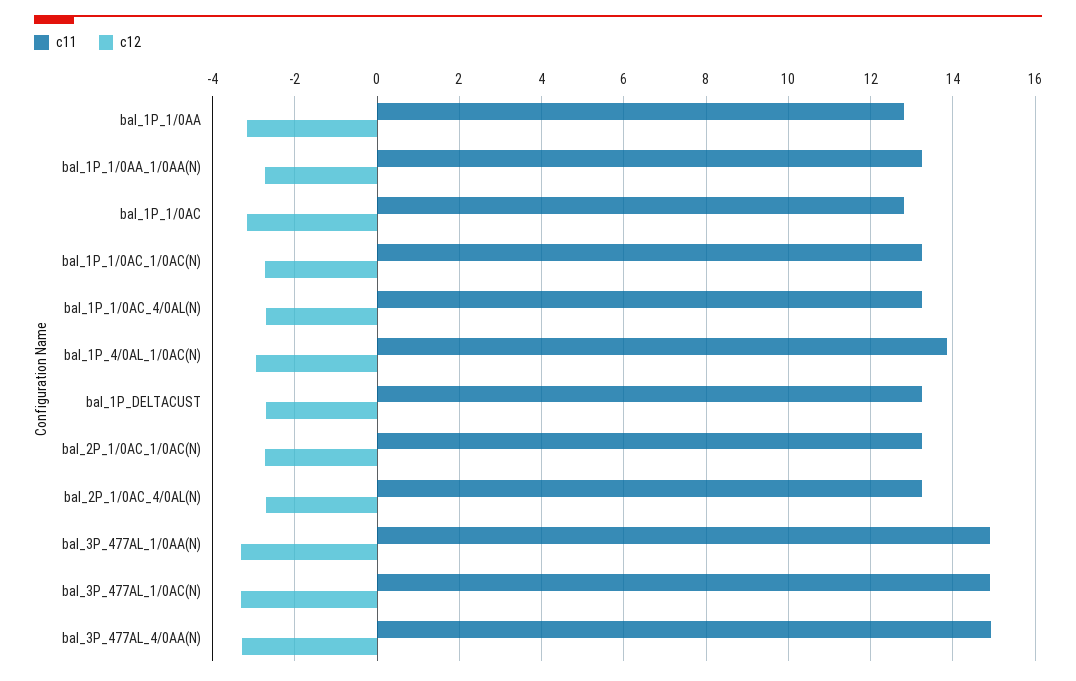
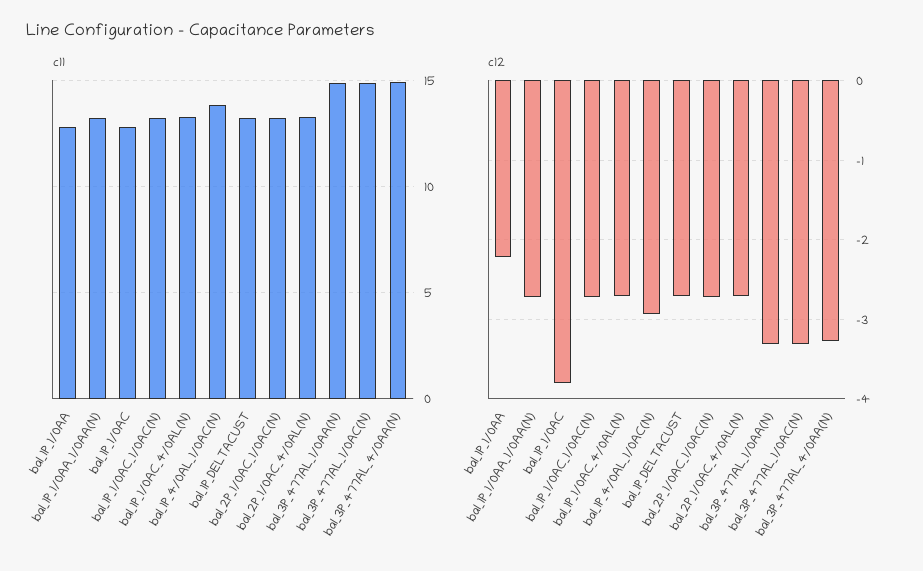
  {
    "c11": {
      "bal_1P_1/0AA": 12.8,
      "bal_1P_1/0AA_1/0AA(N)": 13.2,
      "bal_1P_1/0AC": 12.8,
      "bal_1P_1/0AC_1/0AC(N)": 13.2,
      "bal_1P_1/0AC_4/0AL(N)": 13.2,
      "bal_1P_4/0AL_1/0AC(N)": 13.8,
      "bal_1P_DELTACUST": 13.2,
      "bal_2P_1/0AC_1/0AC(N)": 13.2,
      "bal_2P_1/0AC_4/0AL(N)": 13.2,
      "bal_3P_477AL_1/0AA(N)": 15,
      "bal_3P_477AL_1/0AC(N)": 15,
      "bal_3P_477AL_4/0AA(N)": 15
    },
    "c12": {
-     "bal_1P_1/0AA": -3.2,
+     "bal_1P_1/0AA": -2.2,
      "bal_1P_1/0AA_1/0AA(N)": -2.7,
-     "bal_1P_1/0AC": -3.2,
+     "bal_1P_1/0AC": -3.8,
      "bal_1P_1/0AC_1/0AC(N)": -2.7,
      "bal_1P_1/0AC_4/0AL(N)": -2.7,
      "bal_1P_4/0AL_1/0AC(N)": -2.9,
      "bal_1P_DELTACUST": -2.7,
      "bal_2P_1/0AC_1/0AC(N)": -2.7,
      "bal_2P_1/0AC_4/0AL(N)": -2.7,
      "bal_3P_477AL_1/0AA(N)": -3.3,
      "bal_3P_477AL_1/0AC(N)": -3.3,
      "bal_3P_477AL_4/0AA(N)": -3.3
    }
  }

